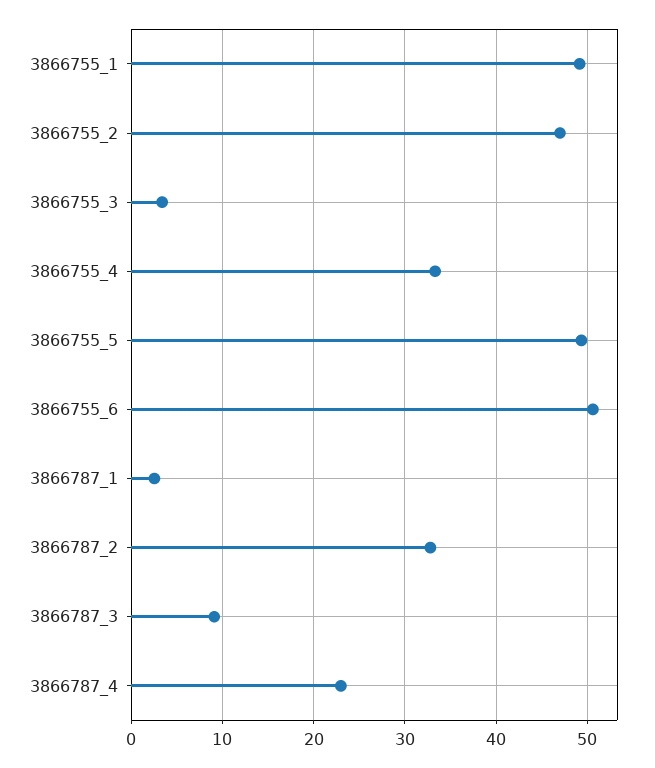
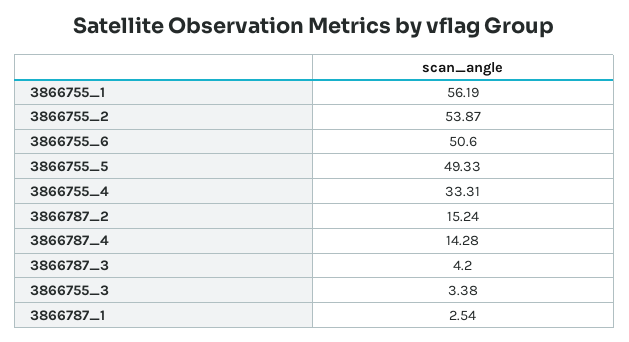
  {
-   "3866755_1": 49,
+   "3866755_1": 56.19,
-   "3866755_2": 47,
+   "3866755_2": 53.87,
    "3866755_3": 3.38,
    "3866755_4": 33.31,
    "3866755_5": 49.33,
    "3866755_6": 50.6,
    "3866787_1": 2.54,
-   "3866787_2": 33,
+   "3866787_2": 15.24,
-   "3866787_3": 9,
+   "3866787_3": 4.2,
-   "3866787_4": 23
+   "3866787_4": 14.28
  }

